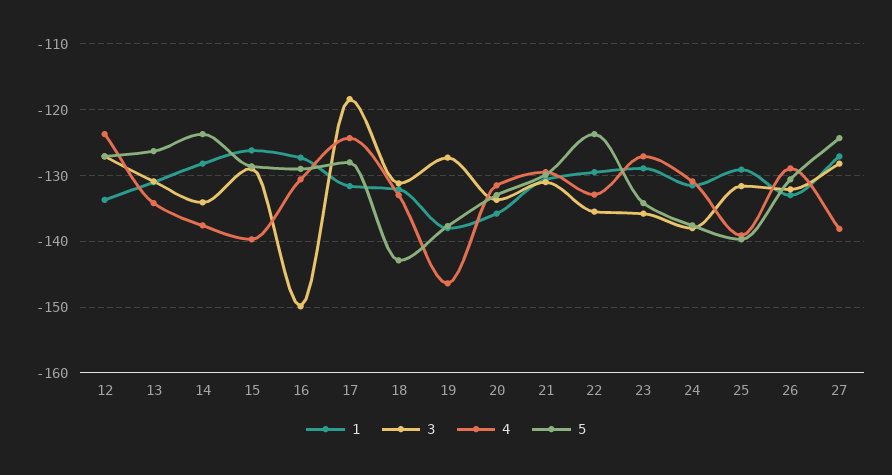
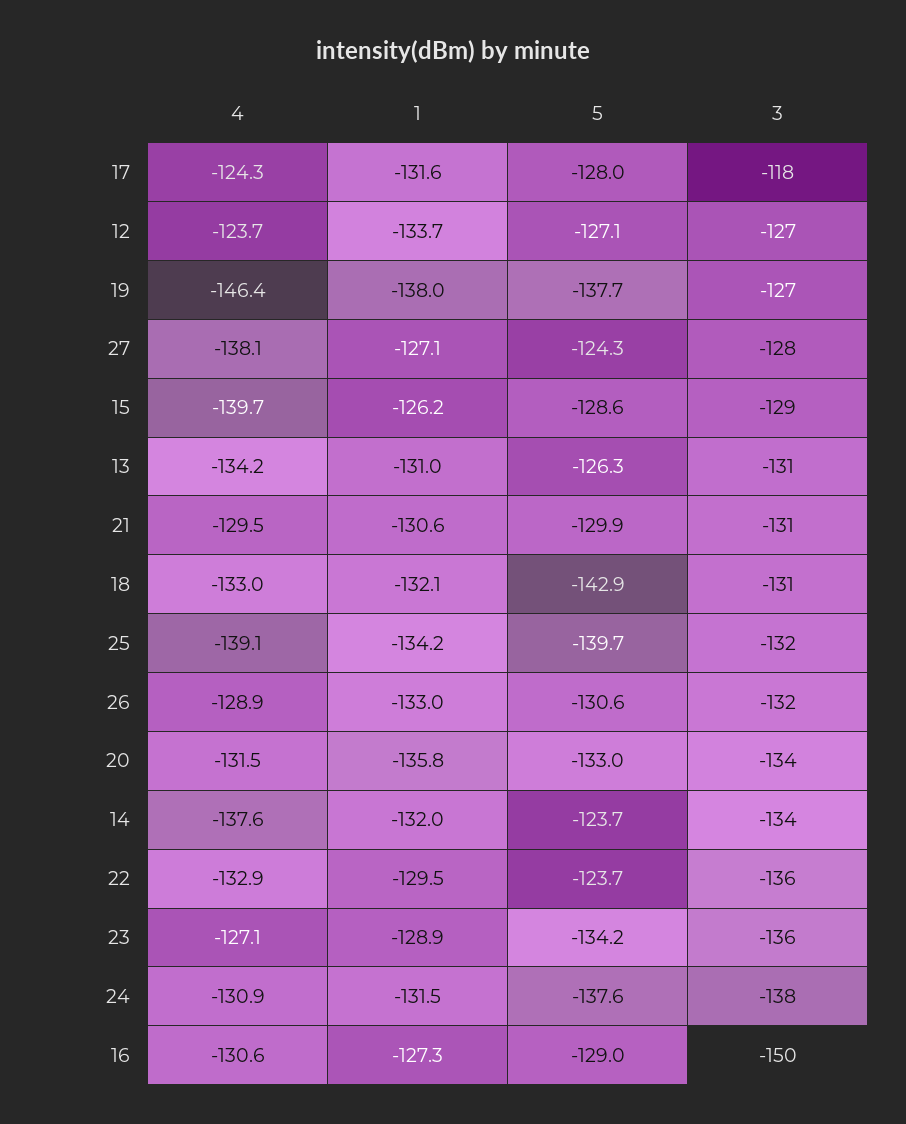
  {
    "1": {
      "12": -133.7,
      "13": -131,
-     "14": -128,
+     "14": -132,
      "15": -126.2,
      "16": -127.3,
      "17": -131.6,
      "18": -132.1,
      "19": -138,
      "20": -135.8,
      "21": -130.6,
      "22": -129.5,
      "23": -128.9,
      "24": -131.5,
-     "25": -129,
+     "25": -134.2,
      "26": -133,
      "27": -127.1
    },
    "3": {
      "12": -127,
      "13": -131,
      "14": -134,
      "15": -129,
      "16": -150,
      "17": -118,
      "18": -131,
      "19": -127,
      "20": -134,
      "21": -131,
      "22": -136,
      "23": -136,
      "24": -138,
      "25": -132,
      "26": -132,
      "27": -128
    },
    "4": {
      "12": -123.7,
      "13": -134.2,
      "14": -137.6,
      "15": -139.7,
      "16": -130.6,
      "17": -124.3,
      "18": -133,
      "19": -146.4,
      "20": -131.5,
      "21": -129.5,
      "22": -132.9,
      "23": -127.1,
      "24": -130.9,
      "25": -139.1,
      "26": -128.9,
      "27": -138.1
    },
    "5": {
      "12": -127.1,
      "13": -126.3,
      "14": -123.7,
      "15": -128.6,
      "16": -129,
      "17": -128,
      "18": -142.9,
      "19": -137.7,
      "20": -133,
      "21": -129.9,
      "22": -123.7,
      "23": -134.2,
      "24": -137.6,
      "25": -139.7,
      "26": -130.6,
      "27": -124.3
    }
  }

